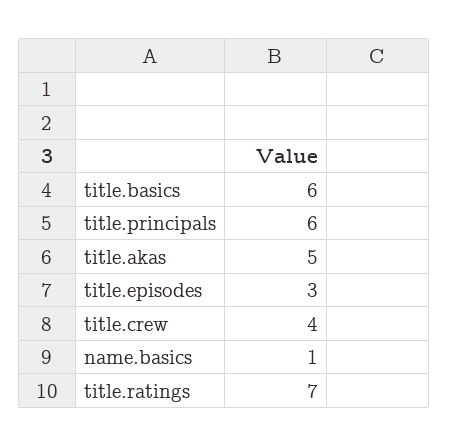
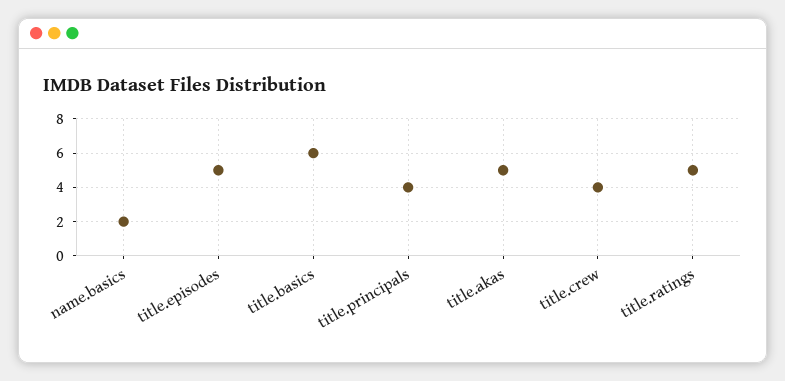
  {
    "title.basics": 6,
-   "title.principals": 6,
+   "title.principals": 4,
    "title.akas": 5,
-   "title.episodes": 3,
+   "title.episodes": 5,
    "title.crew": 4,
-   "name.basics": 1,
+   "name.basics": 2,
-   "title.ratings": 7
+   "title.ratings": 5
  }

